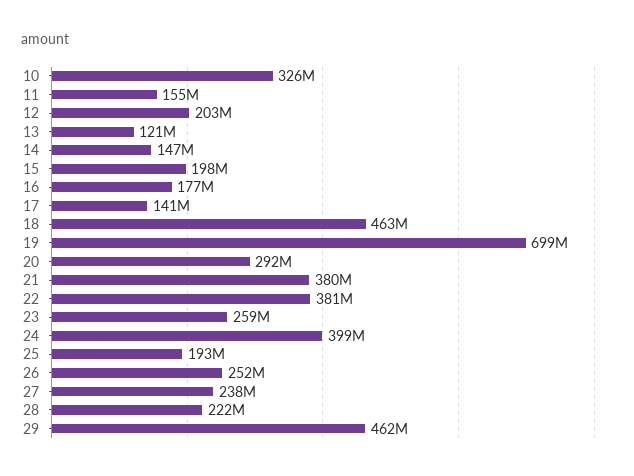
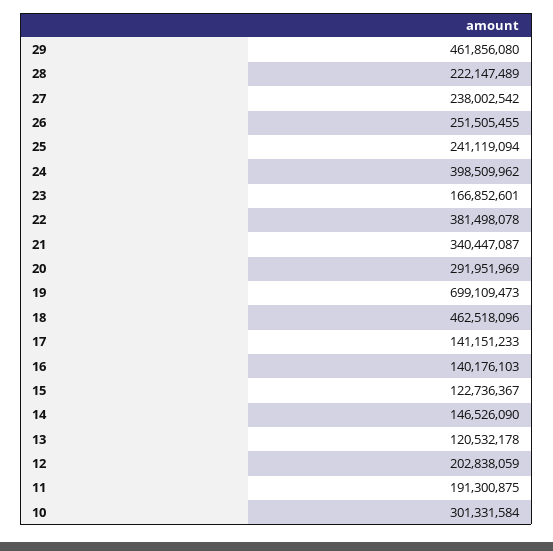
  {
-   "10": 326000000,
+   "10": 301331584,
-   "11": 155000000,
+   "11": 191300875,
    "12": 202838059,
    "13": 120532178,
    "14": 146526090,
-   "15": 198000000,
+   "15": 122736367,
-   "16": 177000000,
+   "16": 140176103,
    "17": 141151233,
    "18": 462518096,
    "19": 699109473,
    "20": 291951969,
-   "21": 380000000,
+   "21": 340447087,
    "22": 381498078,
-   "23": 259000000,
+   "23": 166852601,
    "24": 398509962,
-   "25": 193000000,
+   "25": 241119094,
    "26": 251505455,
    "27": 238002542,
    "28": 222147489,
    "29": 461856080
  }

